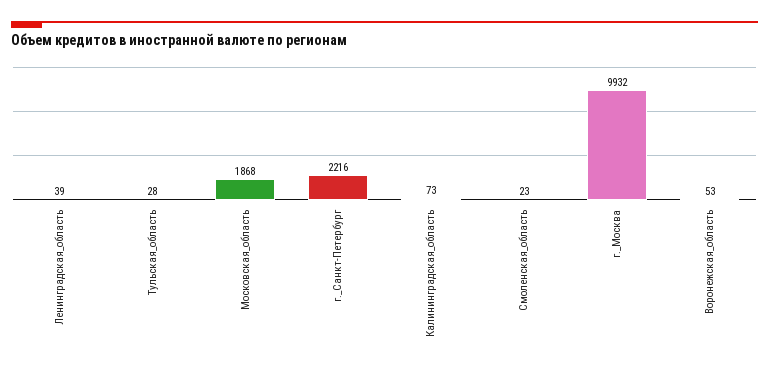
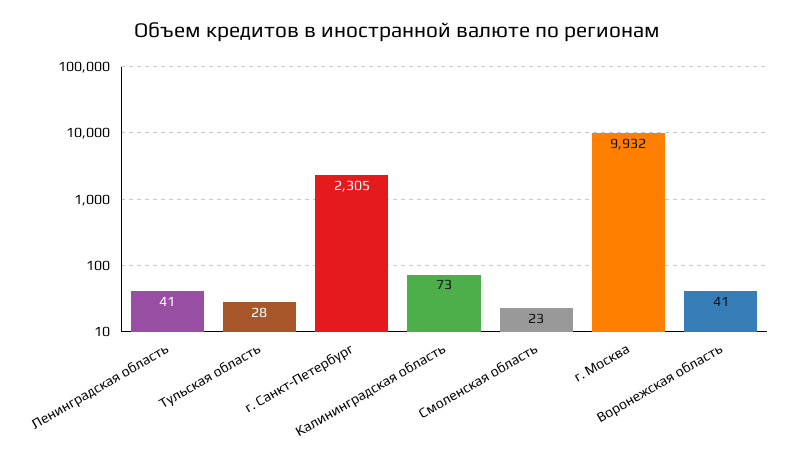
  {
-   "Ленинградская_область": 39,
+   "Ленинградская_область": 41,
    "Тульская_область": 28,
-   "Московская_область": 1868,
-   "г._Санкт-Петербург": 2216,
+   "г._Санкт-Петербург": 2305,
    "Калининградская_область": 73,
    "Смоленская_область": 23,
    "г._Москва": 9932,
-   "Воронежская_область": 53
+   "Воронежская_область": 41
  }

